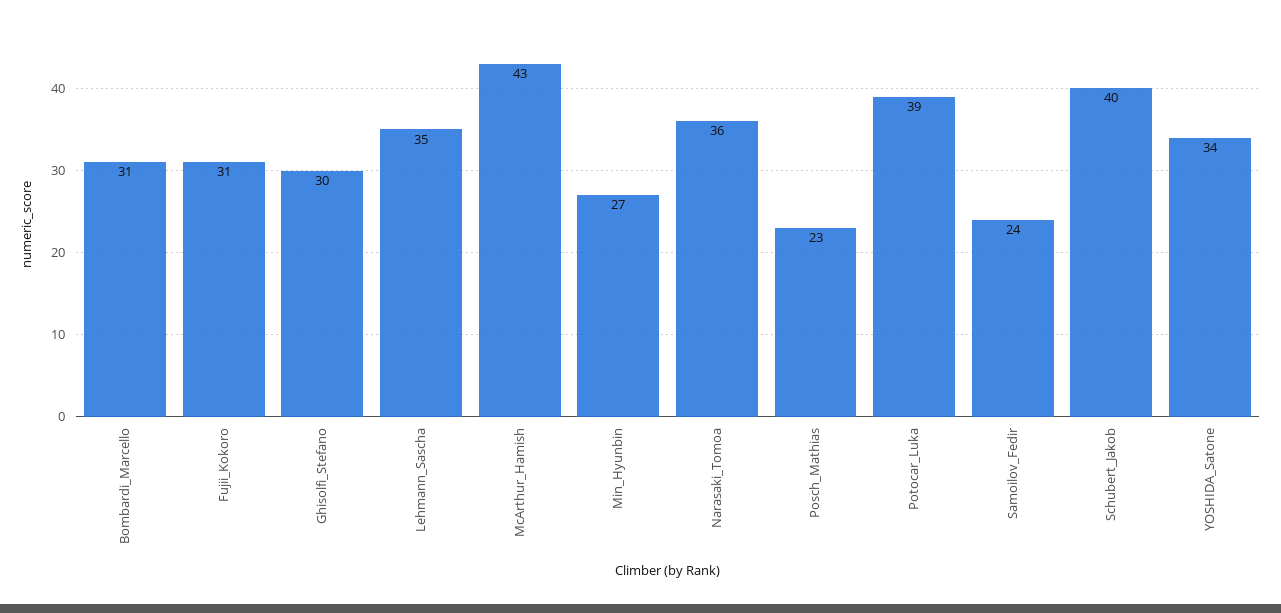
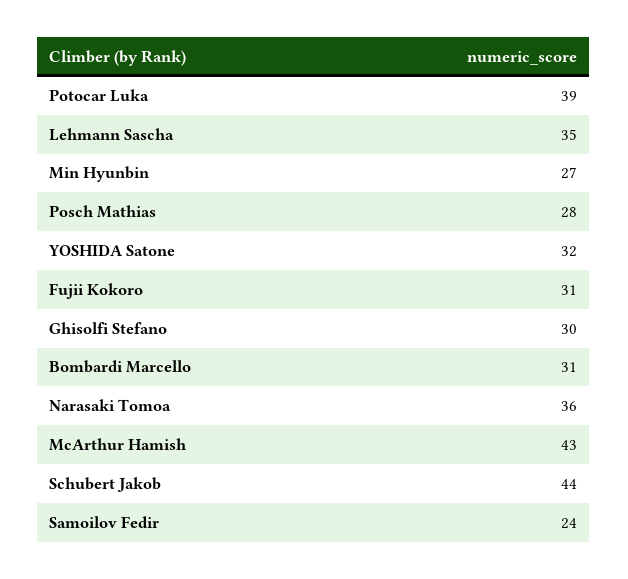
  {
    "Bombardi_Marcello": 31,
    "Fujii_Kokoro": 31,
    "Ghisolfi_Stefano": 30,
    "Lehmann_Sascha": 35,
    "McArthur_Hamish": 43,
    "Min_Hyunbin": 27,
    "Narasaki_Tomoa": 36,
-   "Posch_Mathias": 23,
+   "Posch_Mathias": 28,
    "Potocar_Luka": 39,
    "Samoilov_Fedir": 24,
-   "Schubert_Jakob": 40,
+   "Schubert_Jakob": 44,
-   "YOSHIDA_Satone": 34
+   "YOSHIDA_Satone": 32
  }

